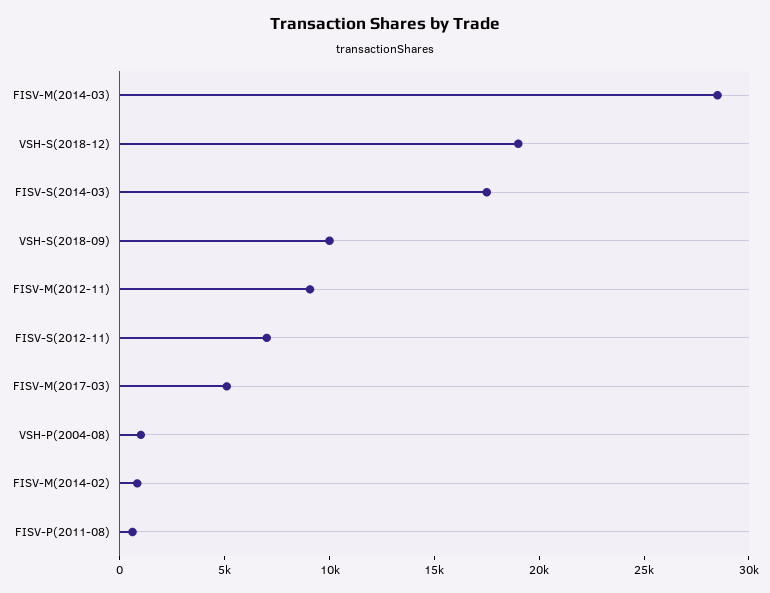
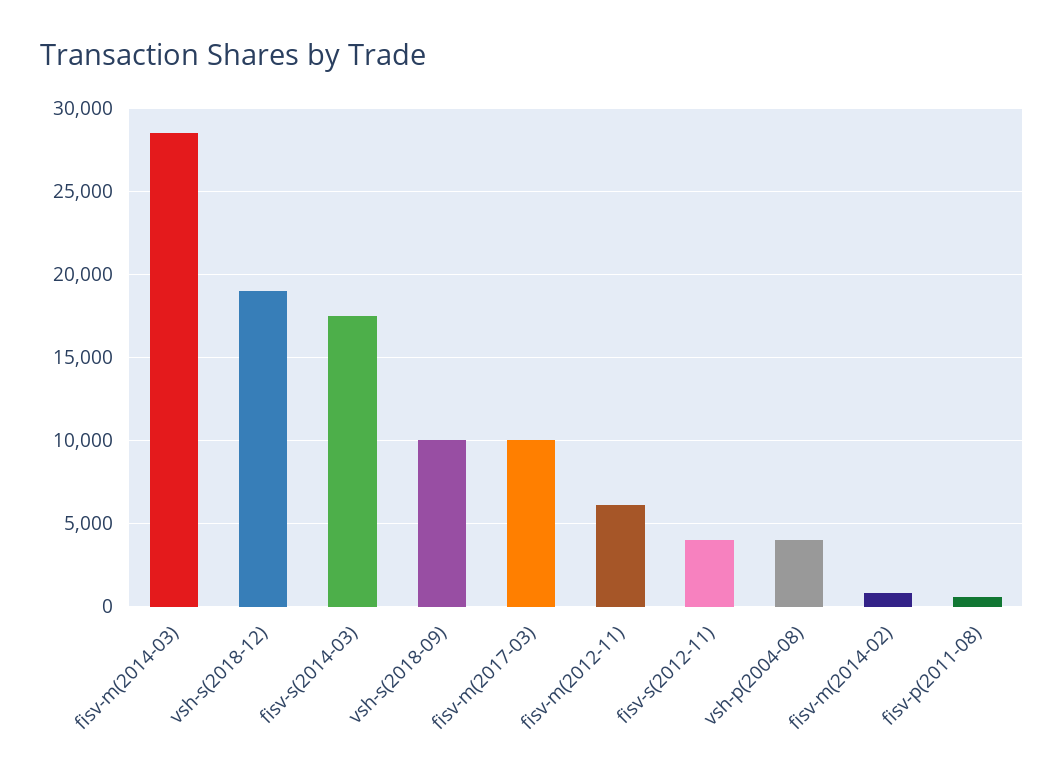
  {
    "FISV-M(2014-03)": 28500,
    "VSH-S(2018-12)": 19000,
    "FISV-S(2014-03)": 17500,
    "VSH-S(2018-09)": 10000,
-   "FISV-M(2012-11)": 9000,
+   "FISV-M(2012-11)": 6000,
-   "FISV-S(2012-11)": 7000,
+   "FISV-S(2012-11)": 4000,
-   "FISV-M(2017-03)": 5000,
+   "FISV-M(2017-03)": 10000,
-   "VSH-P(2004-08)": 1000,
+   "VSH-P(2004-08)": 4000,
    "FISV-M(2014-02)": 1000,
    "FISV-P(2011-08)": 500
  }

